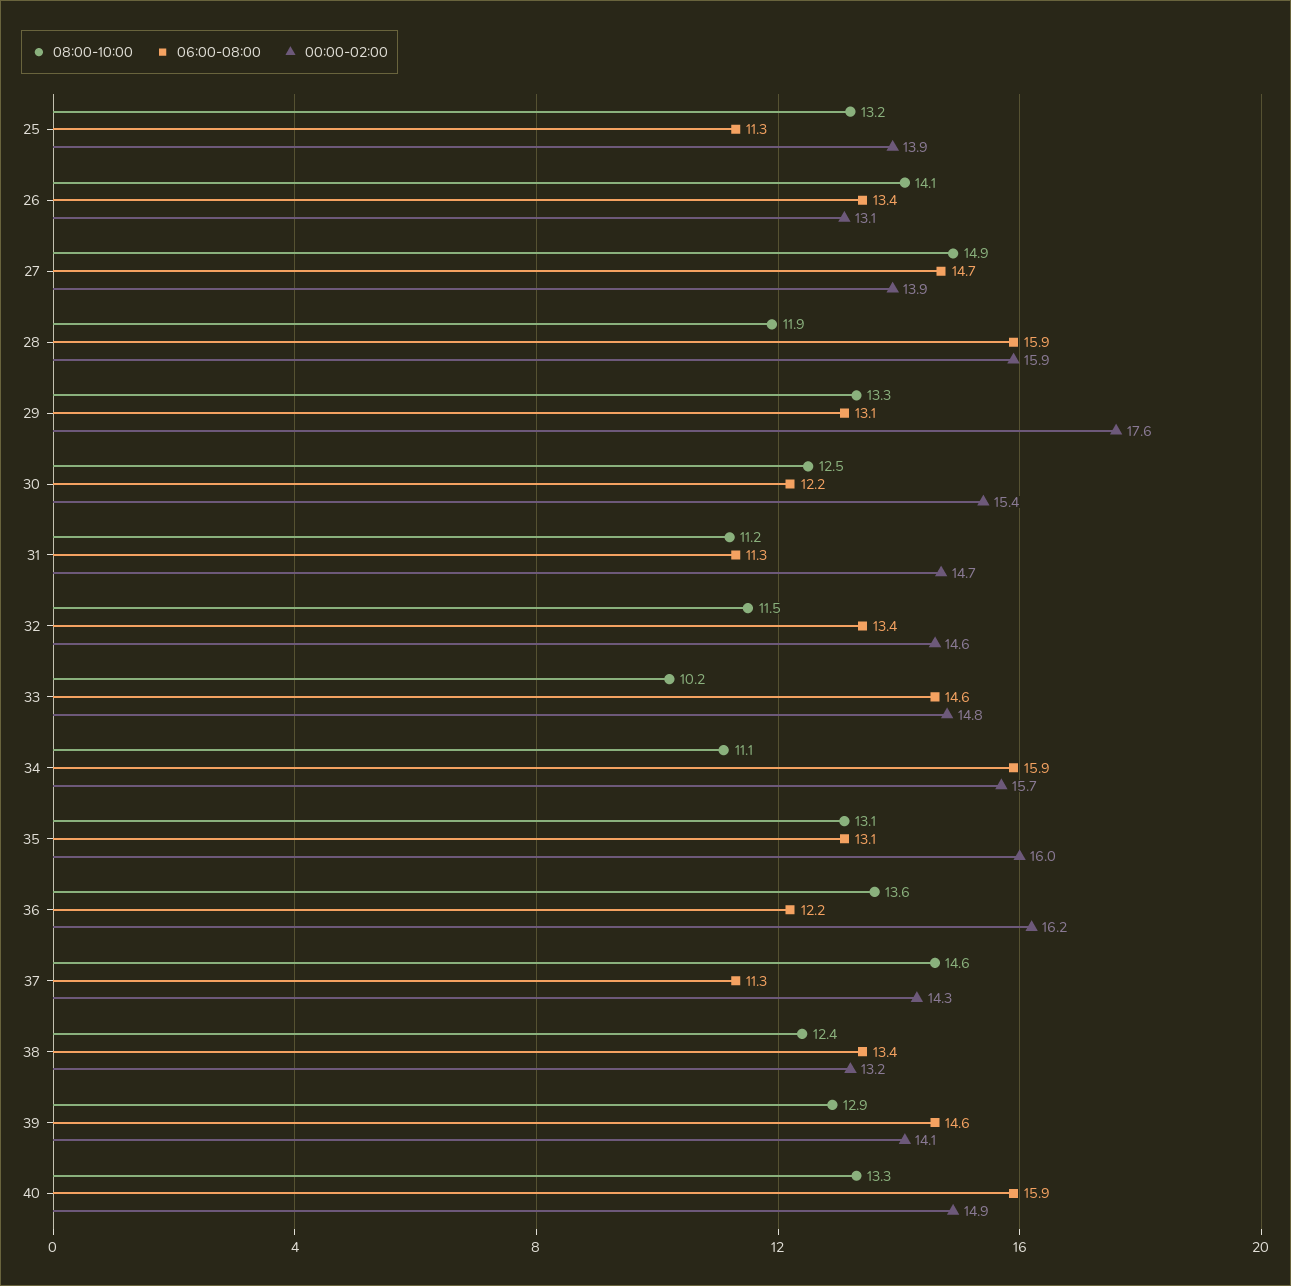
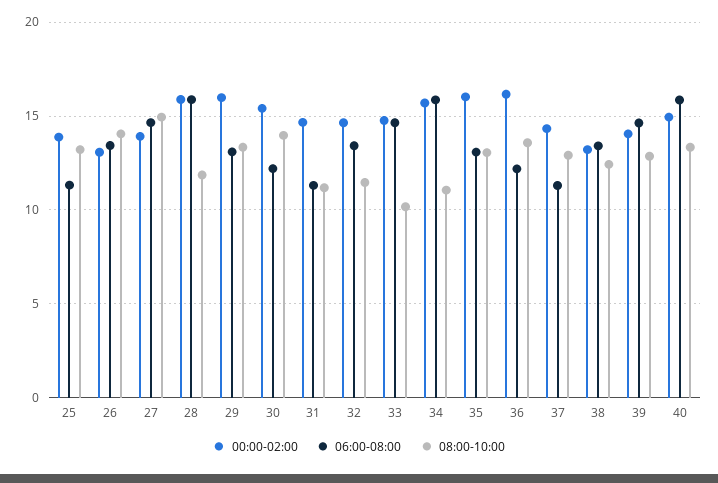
  {
    "08:00-10:00": {
      "25": 13.2,
      "26": 14.1,
      "27": 14.9,
      "28": 11.9,
      "29": 13.3,
-     "30": 12.5,
+     "30": 14,
      "31": 11.2,
      "32": 11.5,
      "33": 10.2,
      "34": 11.1,
      "35": 13.1,
      "36": 13.6,
-     "37": 14.6,
+     "37": 13,
      "38": 12.4,
      "39": 12.9,
      "40": 13.3
    },
    "06:00-08:00": {
      "25": 11.3,
      "26": 13.4,
      "27": 14.7,
      "28": 15.9,
      "29": 13.1,
      "30": 12.2,
      "31": 11.3,
      "32": 13.4,
      "33": 14.6,
      "34": 15.9,
      "35": 13.1,
      "36": 12.2,
      "37": 11.3,
      "38": 13.4,
      "39": 14.6,
      "40": 15.9
    },
    "00:00-02:00": {
      "25": 13.9,
      "26": 13.1,
      "27": 13.9,
      "28": 15.9,
-     "29": 17.6,
+     "29": 16,
      "30": 15.4,
      "31": 14.7,
      "32": 14.6,
      "33": 14.8,
      "34": 15.7,
      "35": 16,
      "36": 16.2,
      "37": 14.3,
      "38": 13.2,
      "39": 14.1,
      "40": 14.9
    }
  }

